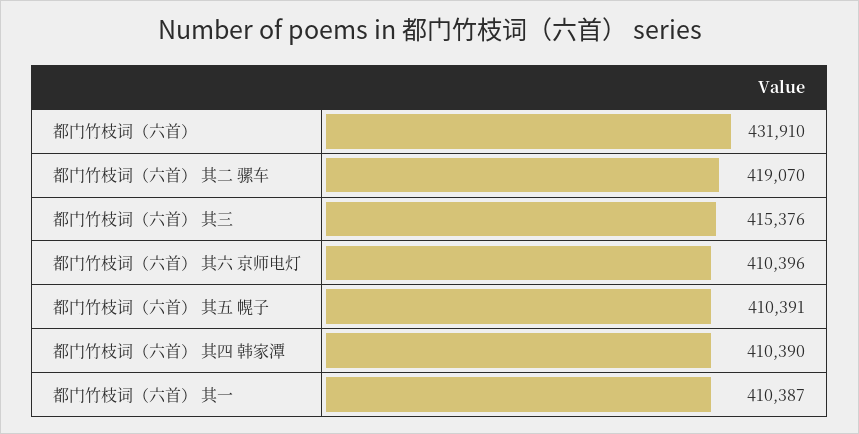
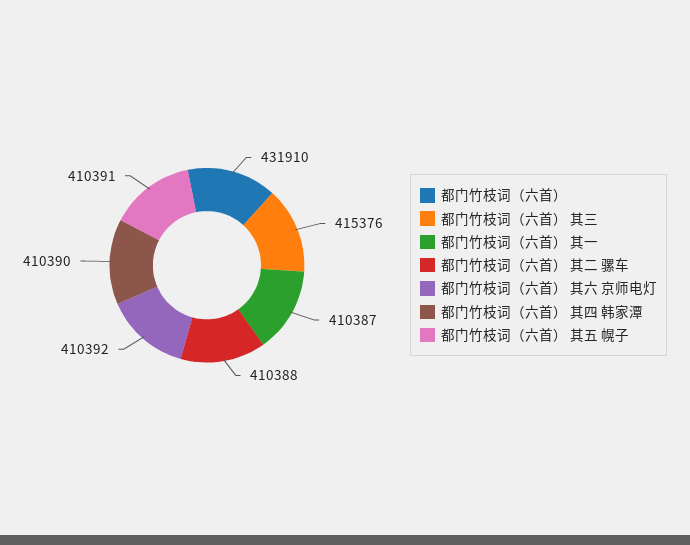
  {
    "都门竹枝词（六首）": 431910,
-   "都门竹枝词（六首） 其二 骡车": 419070,
+   "都门竹枝词（六首） 其二 骡车": 410388,
    "都门竹枝词（六首） 其三": 415376,
-   "都门竹枝词（六首） 其六 京师电灯": 410396,
+   "都门竹枝词（六首） 其六 京师电灯": 410392,
    "都门竹枝词（六首） 其五 幌子": 410391,
    "都门竹枝词（六首） 其四 韩家潭": 410390,
    "都门竹枝词（六首） 其一": 410387
  }

